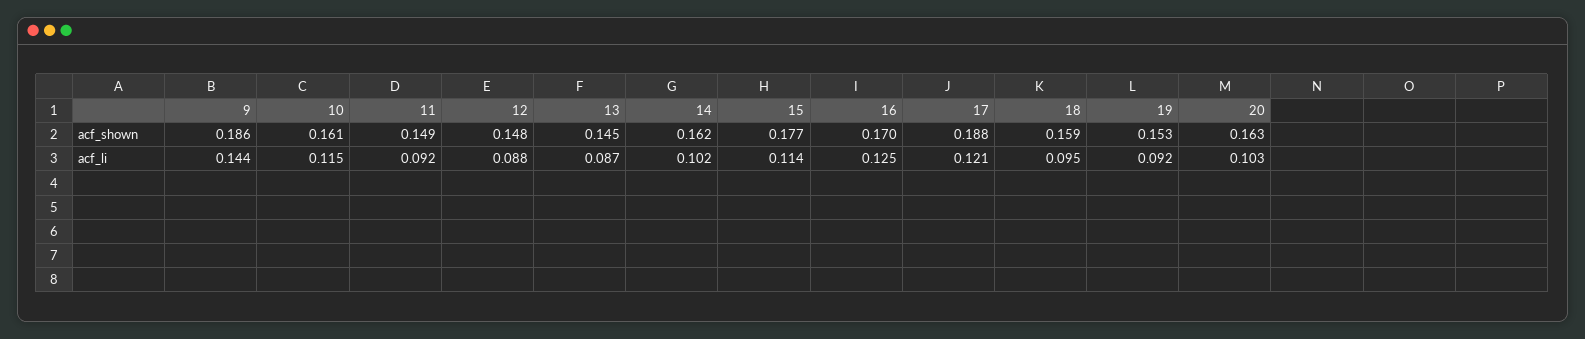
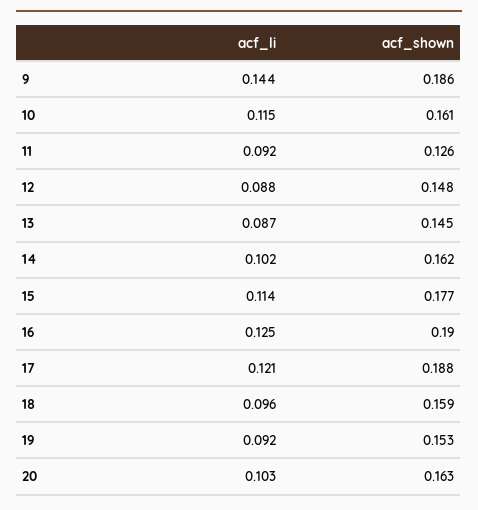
  {
    "9": {
      "acf_shown": 0.186,
      "acf_li": 0.144
    },
    "10": {
      "acf_shown": 0.161,
      "acf_li": 0.115
    },
    "11": {
-     "acf_shown": 0.149,
+     "acf_shown": 0.126,
      "acf_li": 0.092
    },
    "12": {
      "acf_shown": 0.148,
      "acf_li": 0.088
    },
    "13": {
      "acf_shown": 0.145,
      "acf_li": 0.087
    },
    "14": {
      "acf_shown": 0.162,
      "acf_li": 0.102
    },
    "15": {
      "acf_shown": 0.177,
      "acf_li": 0.114
    },
    "16": {
-     "acf_shown": 0.17,
+     "acf_shown": 0.19,
      "acf_li": 0.125
    },
    "17": {
      "acf_shown": 0.188,
      "acf_li": 0.121
    },
    "18": {
      "acf_shown": 0.159,
-     "acf_li": 0.095
+     "acf_li": 0.096
    },
    "19": {
      "acf_shown": 0.153,
      "acf_li": 0.092
    },
    "20": {
      "acf_shown": 0.163,
      "acf_li": 0.103
    }
  }

